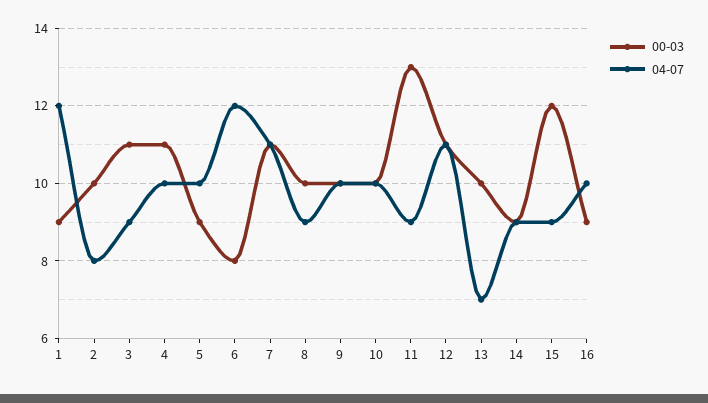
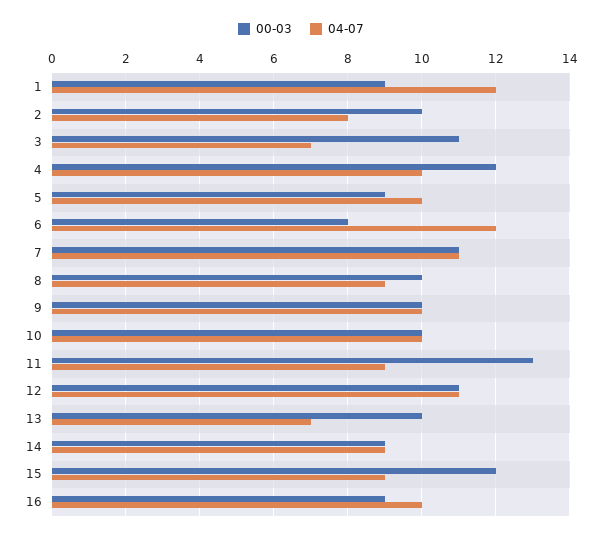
  {
    "00-03": {
      "1": 9,
      "2": 10,
      "3": 11,
-     "4": 11,
+     "4": 12,
      "5": 9,
      "6": 8,
      "7": 11,
      "8": 10,
      "9": 10,
      "10": 10,
      "11": 13,
      "12": 11,
      "13": 10,
      "14": 9,
      "15": 12,
      "16": 9
    },
    "04-07": {
      "1": 12,
      "2": 8,
-     "3": 9,
+     "3": 7,
      "4": 10,
      "5": 10,
      "6": 12,
      "7": 11,
      "8": 9,
      "9": 10,
      "10": 10,
      "11": 9,
      "12": 11,
      "13": 7,
      "14": 9,
      "15": 9,
      "16": 10
    }
  }

